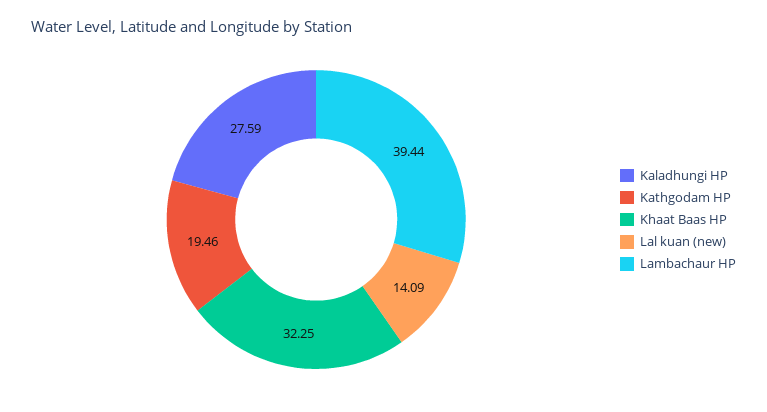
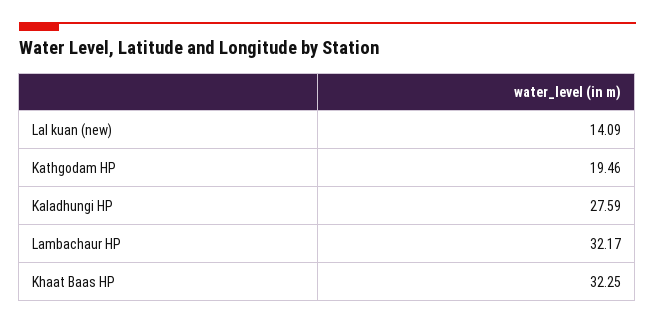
  {
    "Kaladhungi HP": 27.59,
    "Kathgodam HP": 19.46,
    "Khaat Baas HP": 32.25,
    "Lal kuan (new)": 14.09,
-   "Lambachaur HP": 39.44
+   "Lambachaur HP": 32.17
  }

